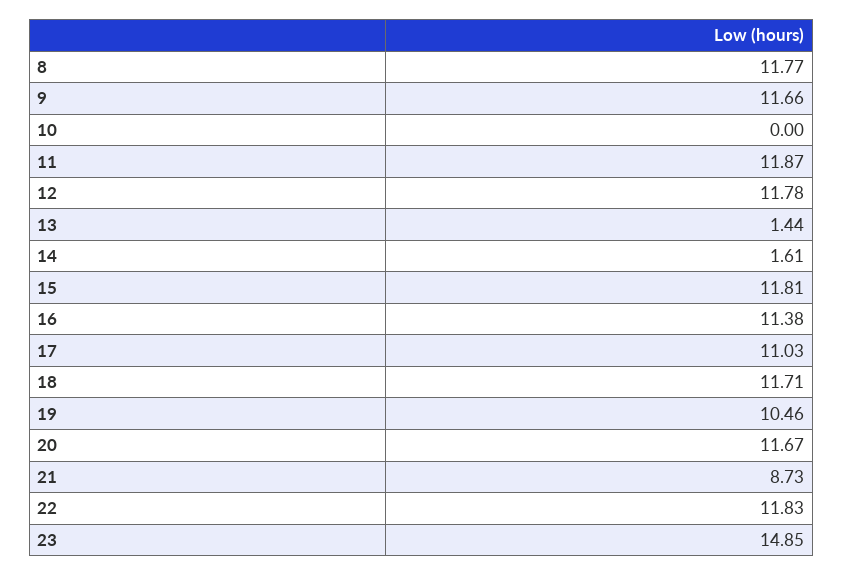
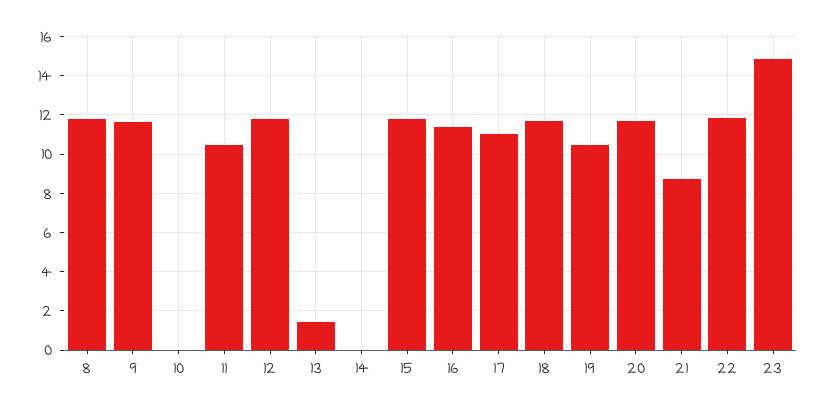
  {
    "8": 11.77,
    "9": 11.66,
    "10": 0,
-   "11": 11.87,
+   "11": 10.5,
    "12": 11.78,
    "13": 1.44,
-   "14": 1.61,
+   "14": 0,
    "15": 11.81,
    "16": 11.38,
    "17": 11.03,
    "18": 11.71,
    "19": 10.46,
    "20": 11.67,
    "21": 8.73,
    "22": 11.83,
    "23": 14.85
  }

